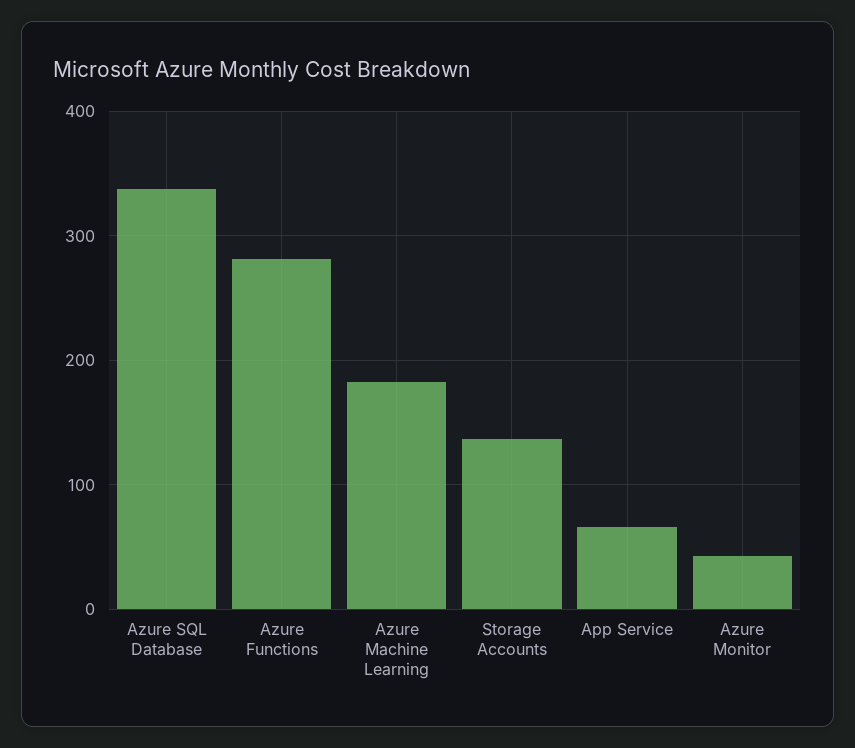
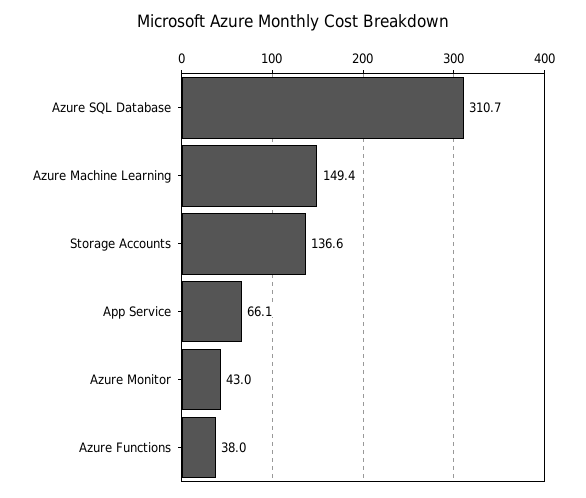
  {
-   "Azure SQL Database": 340,
+   "Azure SQL Database": 310.7,
-   "Azure Functions": 280,
+   "Azure Functions": 38,
-   "Azure Machine Learning": 180,
+   "Azure Machine Learning": 149.4,
    "Storage Accounts": 136.6,
    "App Service": 66.1,
    "Azure Monitor": 43
  }

